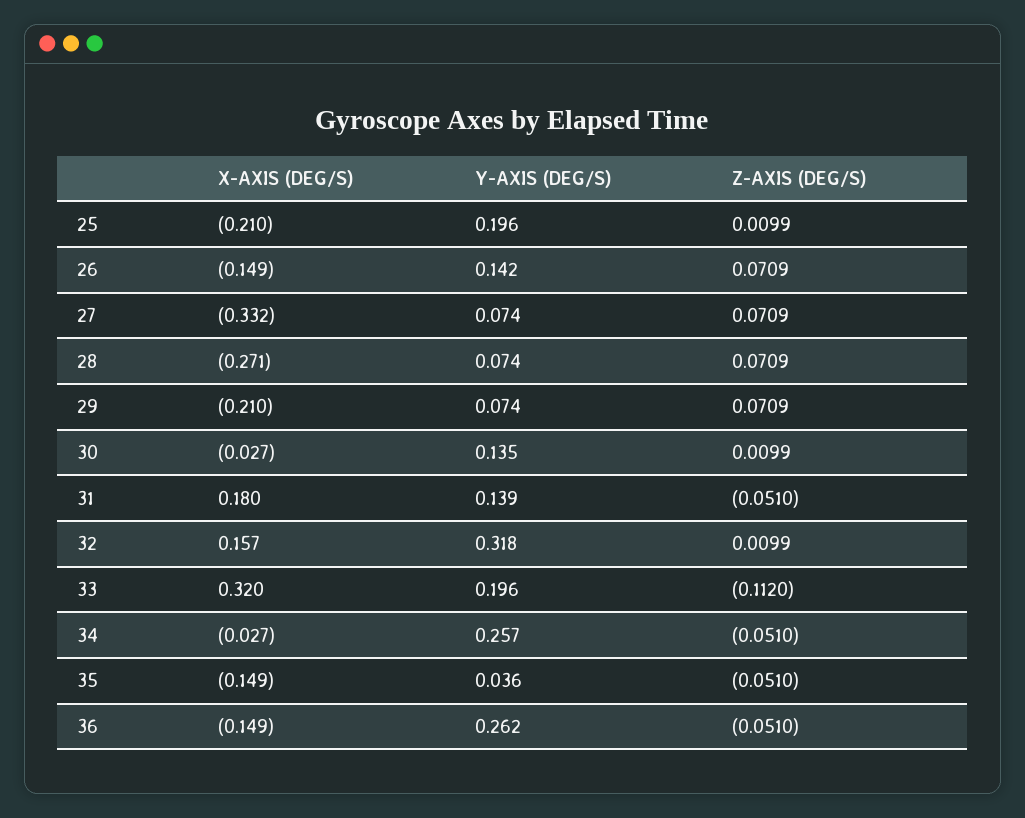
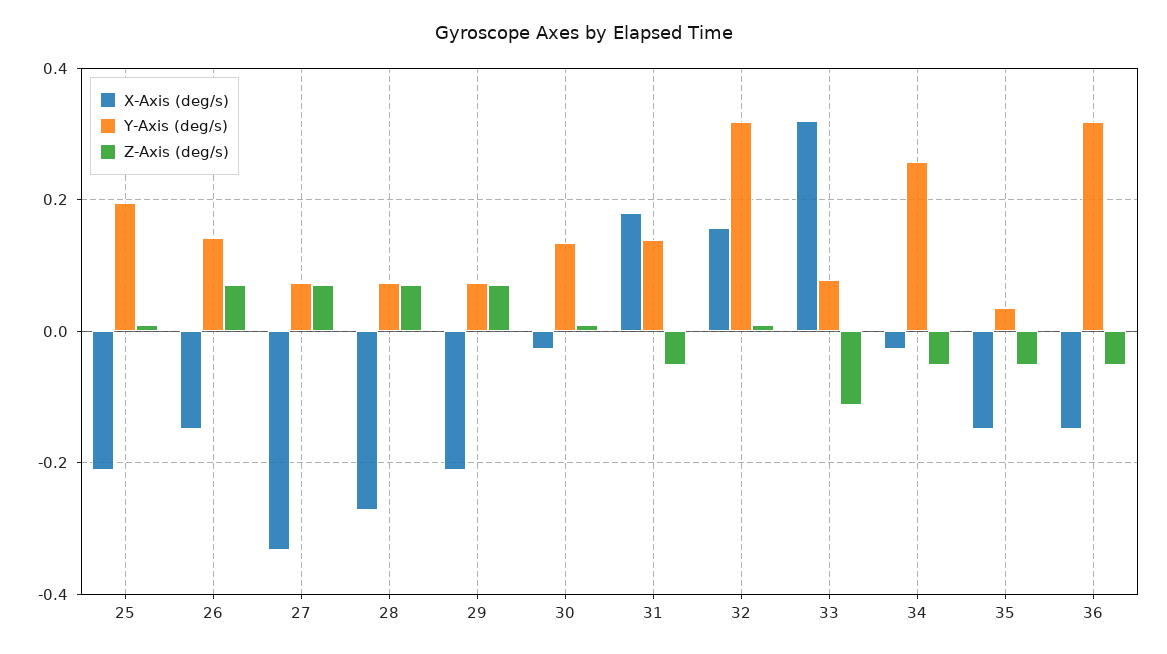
  {
    "X-AXIS (DEG/S)": {
      "25": -0.21,
      "26": -0.149,
      "27": -0.332,
      "28": -0.271,
      "29": -0.21,
      "30": -0.027,
      "31": 0.18,
      "32": 0.157,
      "33": 0.32,
      "34": -0.027,
      "35": -0.149,
      "36": -0.149
    },
    "Y-AXIS (DEG/S)": {
      "25": 0.196,
      "26": 0.142,
      "27": 0.074,
      "28": 0.074,
      "29": 0.074,
      "30": 0.135,
      "31": 0.139,
      "32": 0.318,
-     "33": 0.196,
+     "33": 0.08,
      "34": 0.257,
      "35": 0.036,
-     "36": 0.262
+     "36": 0.32
    },
    "Z-AXIS (DEG/S)": {
      "25": 0.0099,
      "26": 0.0709,
      "27": 0.0709,
      "28": 0.0709,
      "29": 0.0709,
      "30": 0.0099,
      "31": -0.051,
      "32": 0.0099,
      "33": -0.112,
      "34": -0.051,
      "35": -0.051,
      "36": -0.051
    }
  }

